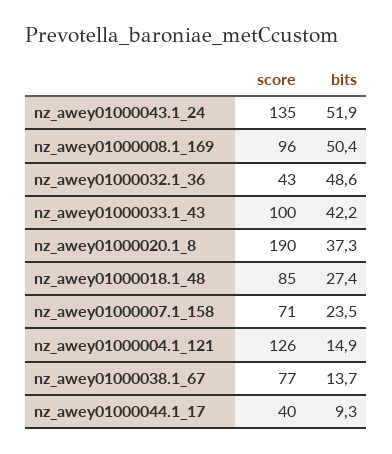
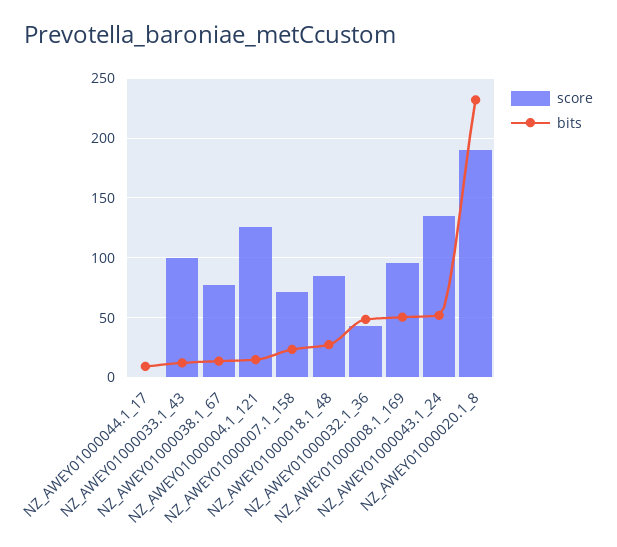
  {
    "score": {
      "nz_awey01000043.1_24": 135,
      "nz_awey01000008.1_169": 96,
      "nz_awey01000032.1_36": 43,
      "nz_awey01000033.1_43": 100,
      "nz_awey01000020.1_8": 190,
      "nz_awey01000018.1_48": 85,
      "nz_awey01000007.1_158": 71,
      "nz_awey01000004.1_121": 126,
      "nz_awey01000038.1_67": 77,
-     "nz_awey01000044.1_17": 40
+     "nz_awey01000044.1_17": 0
    },
    "bits": {
      "nz_awey01000043.1_24": 51.9,
      "nz_awey01000008.1_169": 50.4,
      "nz_awey01000032.1_36": 48.6,
-     "nz_awey01000033.1_43": 42.2,
+     "nz_awey01000033.1_43": 10,
-     "nz_awey01000020.1_8": 37.3,
+     "nz_awey01000020.1_8": 230,
      "nz_awey01000018.1_48": 27.4,
      "nz_awey01000007.1_158": 23.5,
      "nz_awey01000004.1_121": 14.9,
      "nz_awey01000038.1_67": 13.7,
      "nz_awey01000044.1_17": 9.3
    }
  }

